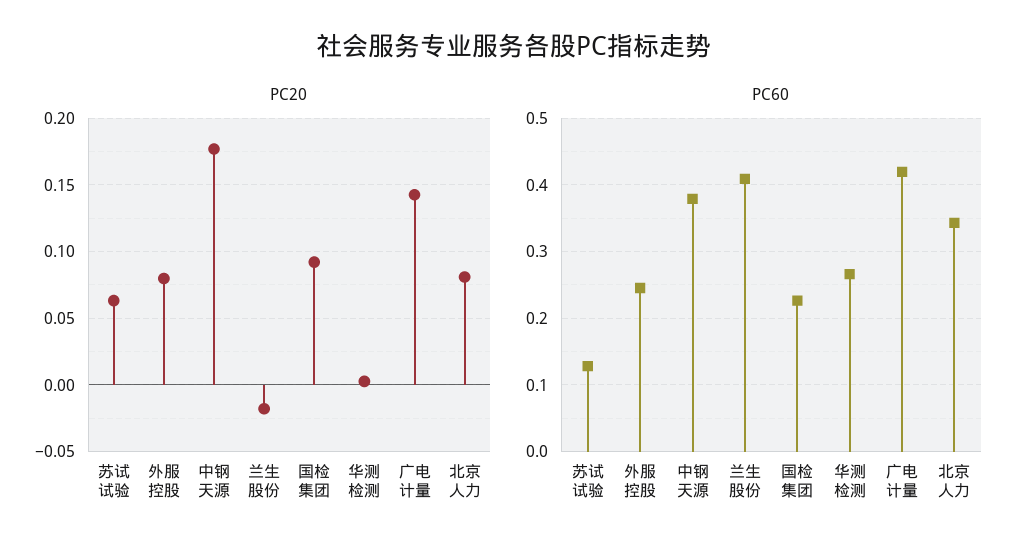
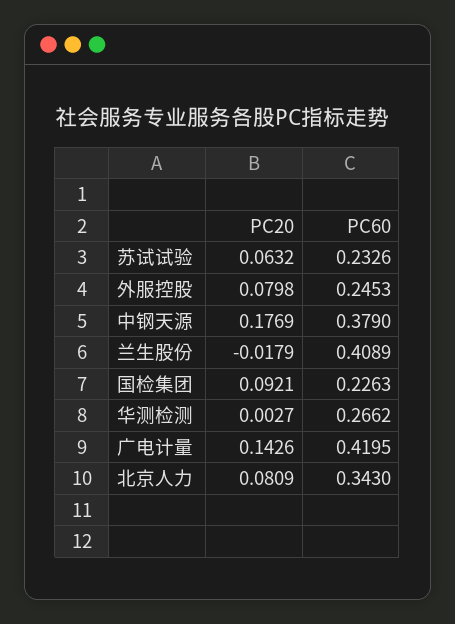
  {
    "PC20": {
      "苏试试验": 0.0632,
      "外服控股": 0.0798,
      "中钢天源": 0.1769,
      "兰生股份": -0.0179,
      "国检集团": 0.0921,
      "华测检测": 0.0027,
      "广电计量": 0.1426,
      "北京人力": 0.0809
    },
    "PC60": {
-     "苏试试验": 0.13,
+     "苏试试验": 0.2326,
      "外服控股": 0.2453,
      "中钢天源": 0.379,
      "兰生股份": 0.4089,
      "国检集团": 0.2263,
      "华测检测": 0.2662,
      "广电计量": 0.4195,
      "北京人力": 0.343
    }
  }

